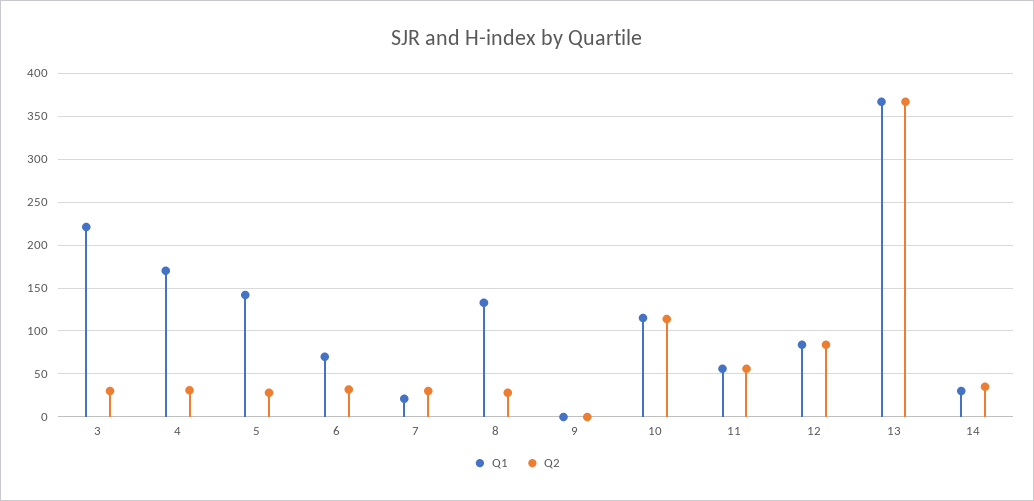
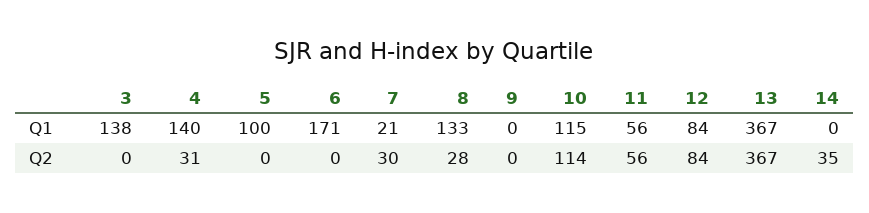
  {
    "Q1": {
-     "3": 220,
+     "3": 138,
-     "4": 170,
+     "4": 140,
-     "5": 140,
+     "5": 100,
-     "6": 70,
+     "6": 171,
      "7": 21,
      "8": 133,
      "9": 0,
      "10": 115,
      "11": 56,
      "12": 84,
      "13": 367,
-     "14": 30
+     "14": 0
    },
    "Q2": {
-     "3": 30,
+     "3": 0,
      "4": 31,
-     "5": 30,
+     "5": 0,
-     "6": 30,
+     "6": 0,
      "7": 30,
      "8": 28,
      "9": 0,
      "10": 114,
      "11": 56,
      "12": 84,
      "13": 367,
      "14": 35
    }
  }

